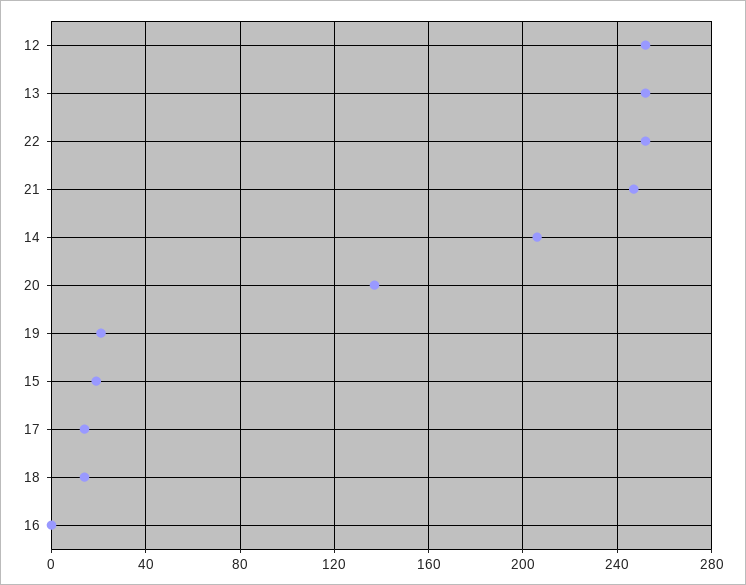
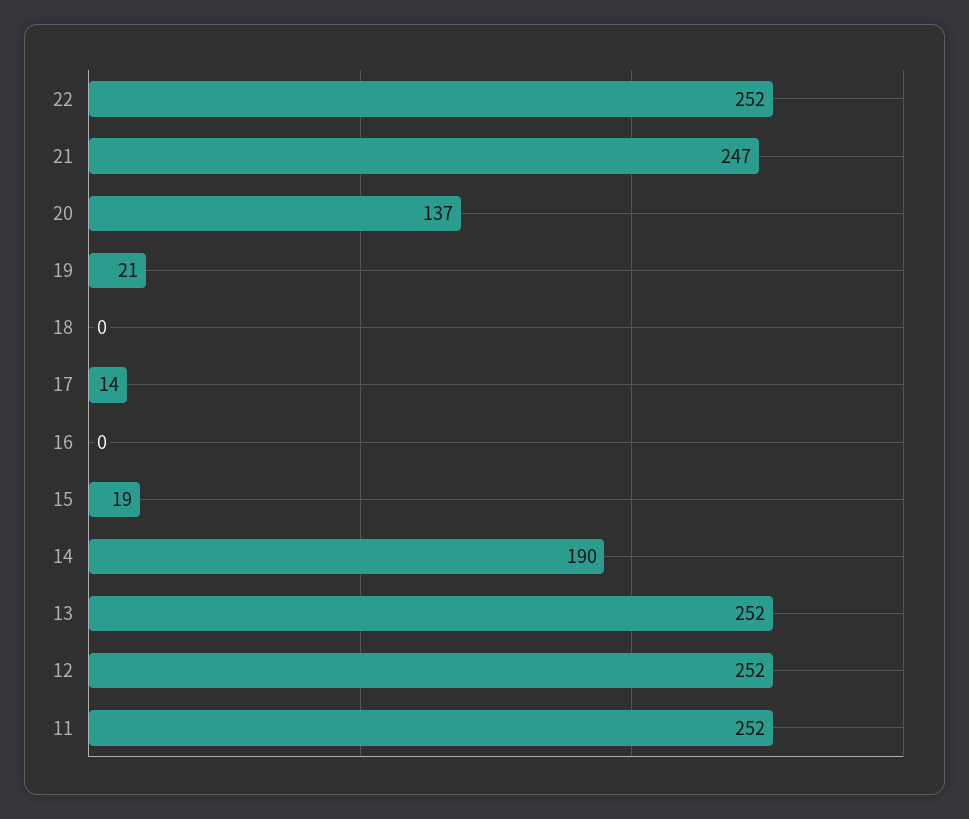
  {
    "12": 252,
    "13": 252,
    "22": 252,
    "21": 247,
-   "14": 205,
+   "14": 190,
    "20": 137,
    "19": 21,
    "15": 19,
    "17": 14,
-   "18": 15,
+   "18": 0,
-   "16": 0
+   "16": 0,
+   "11": 252
  }

